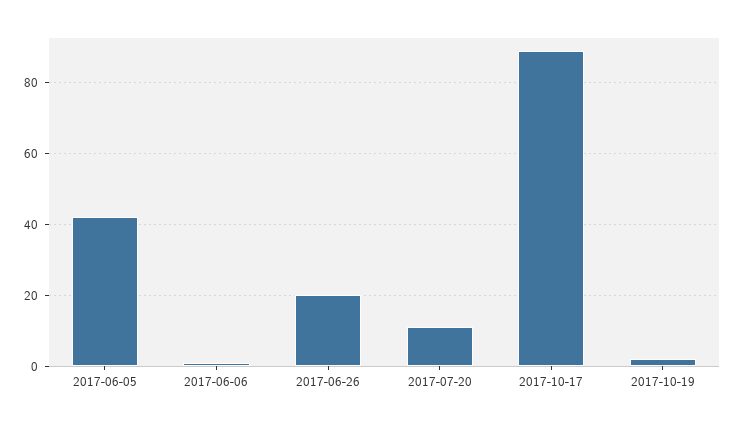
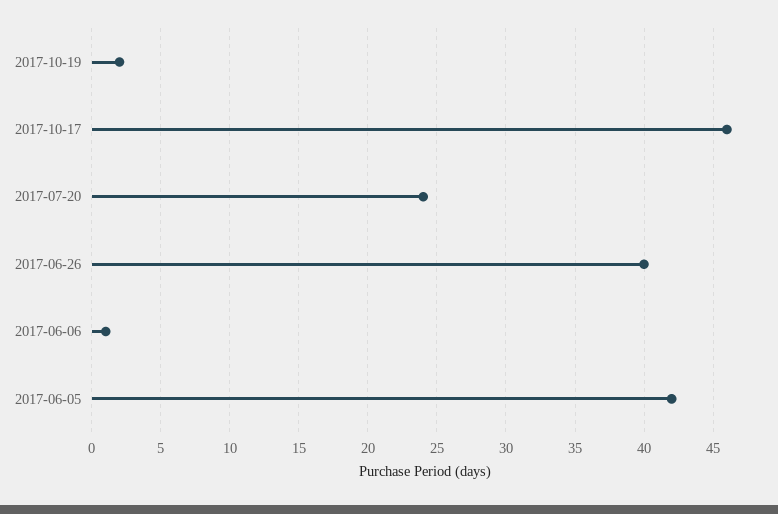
  {
    "2017-06-05": 42,
    "2017-06-06": 1,
-   "2017-06-26": 20,
+   "2017-06-26": 40,
-   "2017-07-20": 10,
+   "2017-07-20": 24,
-   "2017-10-17": 90,
+   "2017-10-17": 46,
    "2017-10-19": 2
  }

